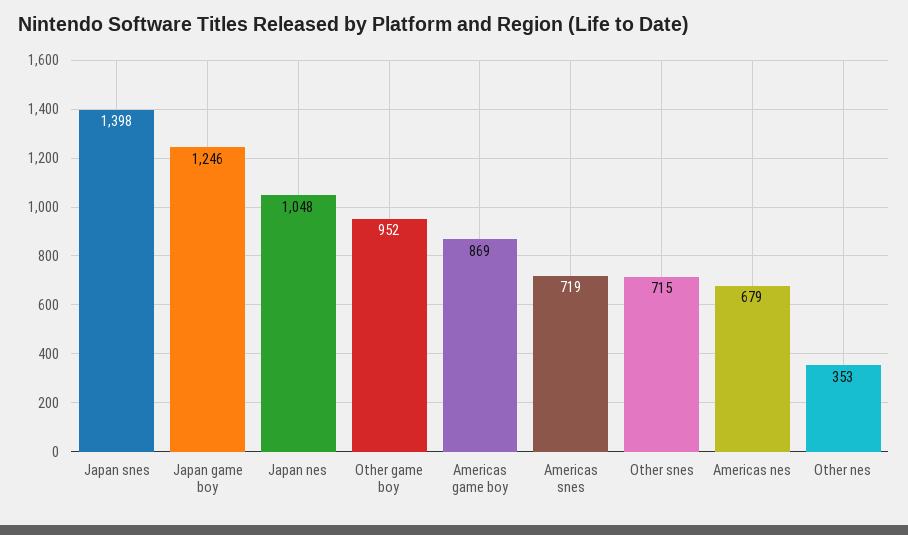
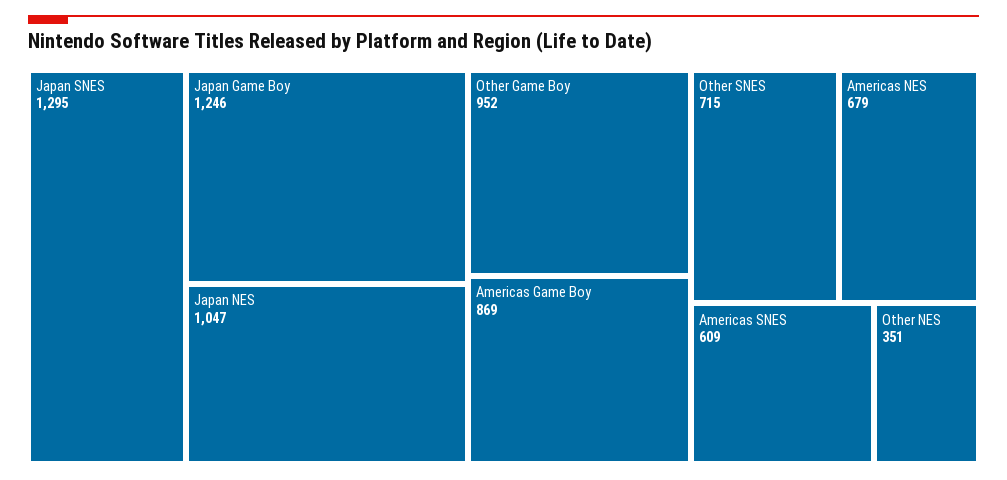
  {
-   "Japan snes": 1398,
+   "Japan snes": 1295,
    "Japan game boy": 1246,
-   "Japan nes": 1048,
+   "Japan nes": 1047,
    "Other game boy": 952,
    "Americas game boy": 869,
-   "Americas snes": 719,
+   "Americas snes": 609,
    "Other snes": 715,
    "Americas nes": 679,
-   "Other nes": 353
+   "Other nes": 351
  }

